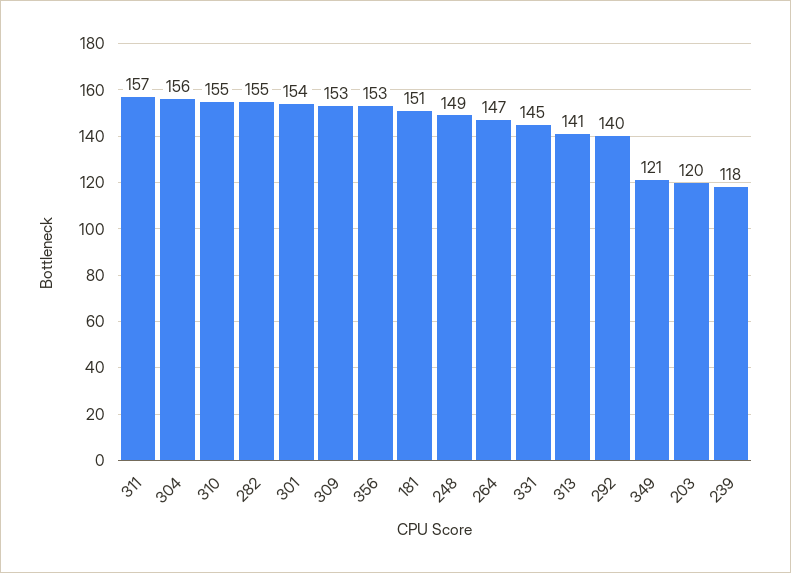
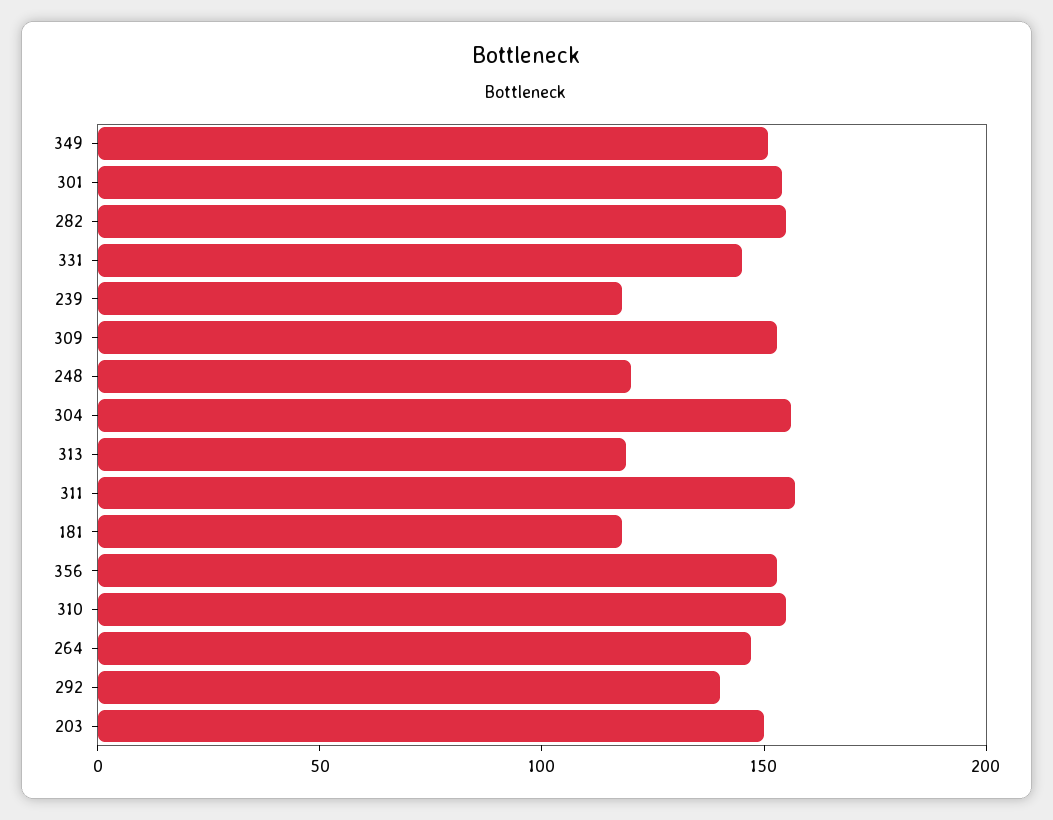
  {
    "311": 157,
    "304": 156,
    "310": 155,
    "282": 155,
    "301": 154,
    "309": 153,
    "356": 153,
-   "181": 151,
+   "181": 120,
-   "248": 149,
+   "248": 120,
    "264": 147,
    "331": 145,
-   "313": 141,
+   "313": 120,
    "292": 140,
-   "349": 121,
+   "349": 150,
-   "203": 120,
+   "203": 150,
    "239": 118
  }

